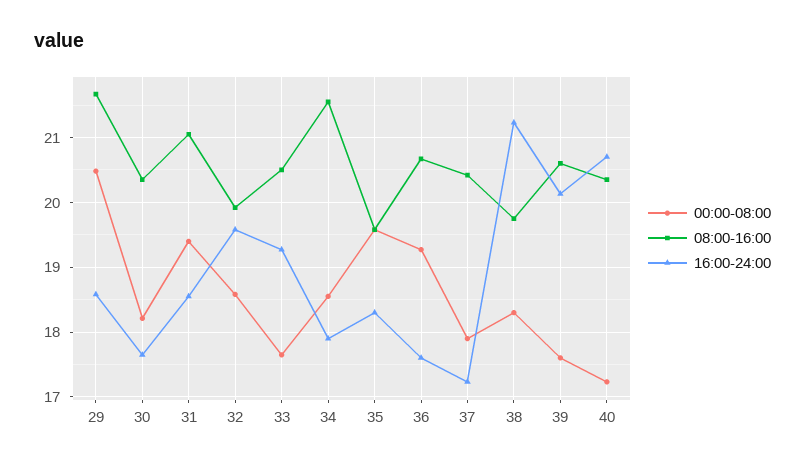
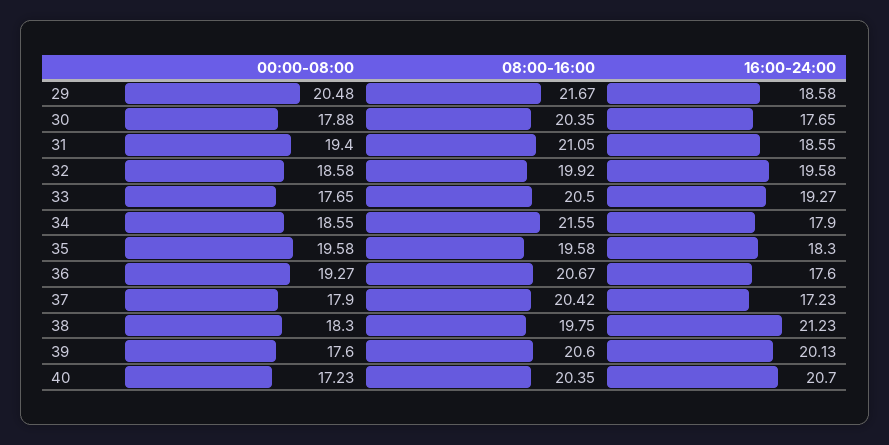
  {
    "00:00-08:00": {
      "29": 20.48,
-     "30": 18.2,
+     "30": 17.88,
      "31": 19.4,
      "32": 18.58,
      "33": 17.65,
      "34": 18.55,
      "35": 19.58,
      "36": 19.27,
      "37": 17.9,
      "38": 18.3,
      "39": 17.6,
      "40": 17.23
    },
    "08:00-16:00": {
      "29": 21.67,
      "30": 20.35,
      "31": 21.05,
      "32": 19.92,
      "33": 20.5,
      "34": 21.55,
      "35": 19.58,
      "36": 20.67,
      "37": 20.42,
      "38": 19.75,
      "39": 20.6,
      "40": 20.35
    },
    "16:00-24:00": {
      "29": 18.58,
      "30": 17.65,
      "31": 18.55,
      "32": 19.58,
      "33": 19.27,
      "34": 17.9,
      "35": 18.3,
      "36": 17.6,
      "37": 17.23,
      "38": 21.23,
      "39": 20.13,
      "40": 20.7
    }
  }

